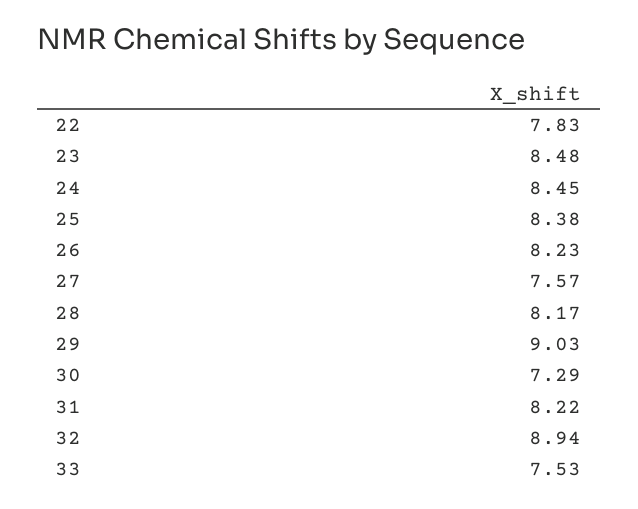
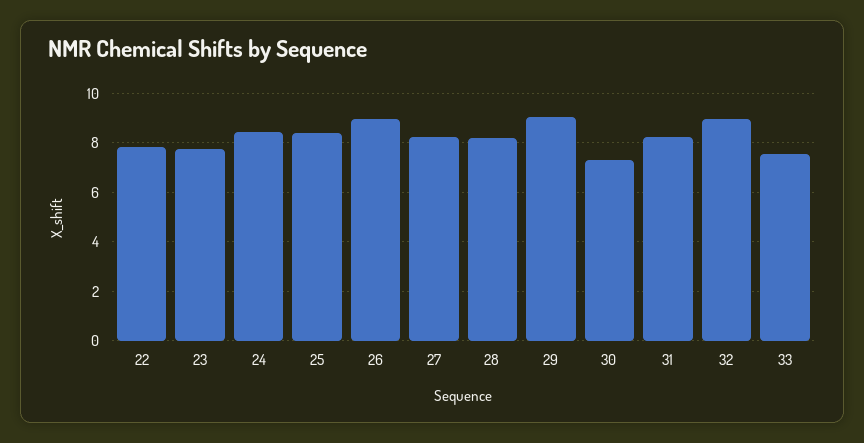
  {
    "22": 7.83,
-   "23": 8.48,
+   "23": 7.75,
    "24": 8.45,
    "25": 8.38,
-   "26": 8.23,
+   "26": 9,
-   "27": 7.57,
+   "27": 8.25,
    "28": 8.17,
    "29": 9.03,
    "30": 7.29,
    "31": 8.22,
    "32": 8.94,
    "33": 7.53
  }

